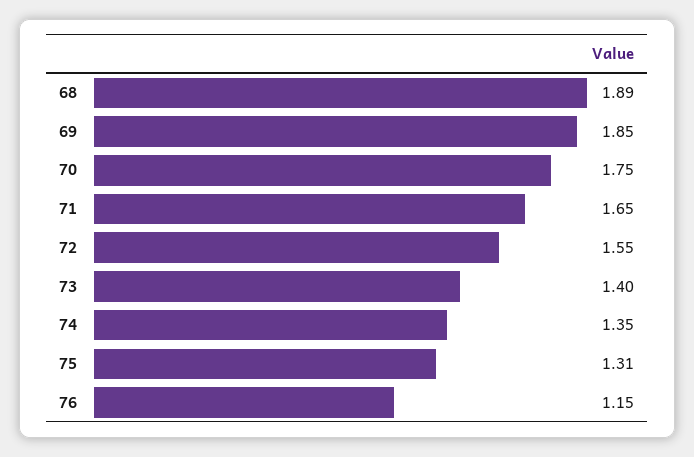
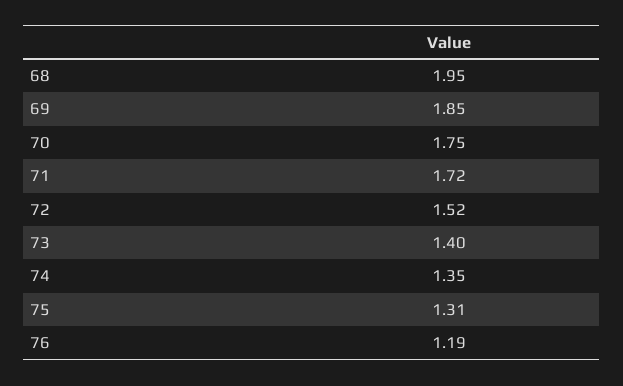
  {
-   "68": 1.89,
+   "68": 1.95,
    "69": 1.85,
    "70": 1.75,
-   "71": 1.65,
+   "71": 1.72,
-   "72": 1.55,
+   "72": 1.52,
    "73": 1.4,
    "74": 1.35,
    "75": 1.31,
-   "76": 1.15
+   "76": 1.19
  }

